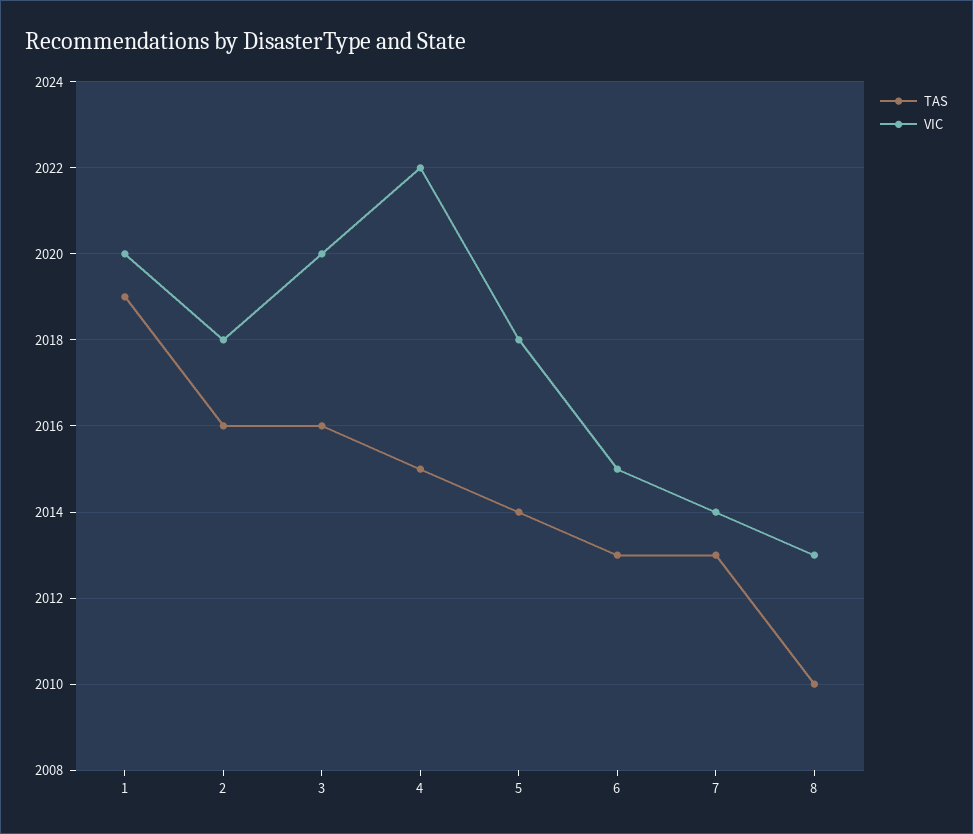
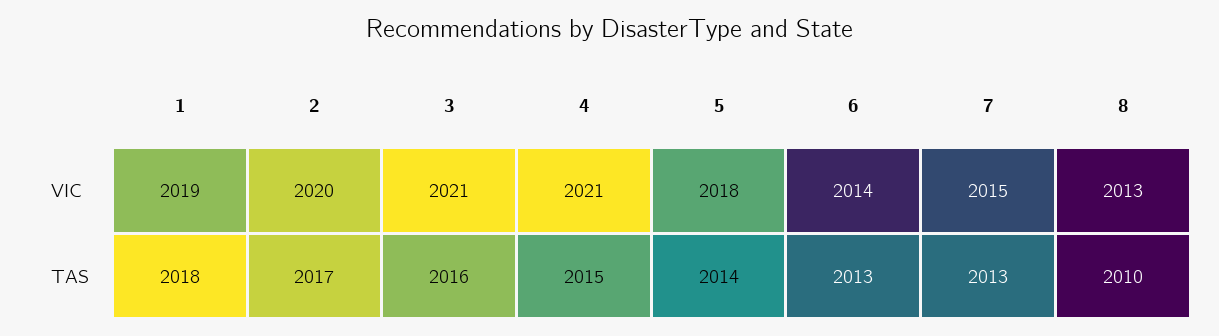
  {
    "TAS": {
-     "1": 2019,
+     "1": 2018,
-     "2": 2016,
+     "2": 2017,
      "3": 2016,
      "4": 2015,
      "5": 2014,
      "6": 2013,
      "7": 2013,
      "8": 2010
    },
    "VIC": {
-     "1": 2020,
+     "1": 2019,
-     "2": 2018,
+     "2": 2020,
-     "3": 2020,
+     "3": 2021,
-     "4": 2022,
+     "4": 2021,
      "5": 2018,
-     "6": 2015,
+     "6": 2014,
-     "7": 2014,
+     "7": 2015,
      "8": 2013
    }
  }

